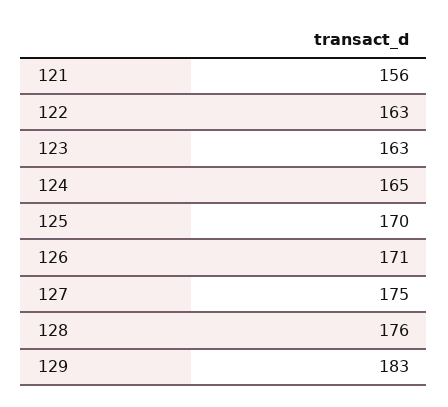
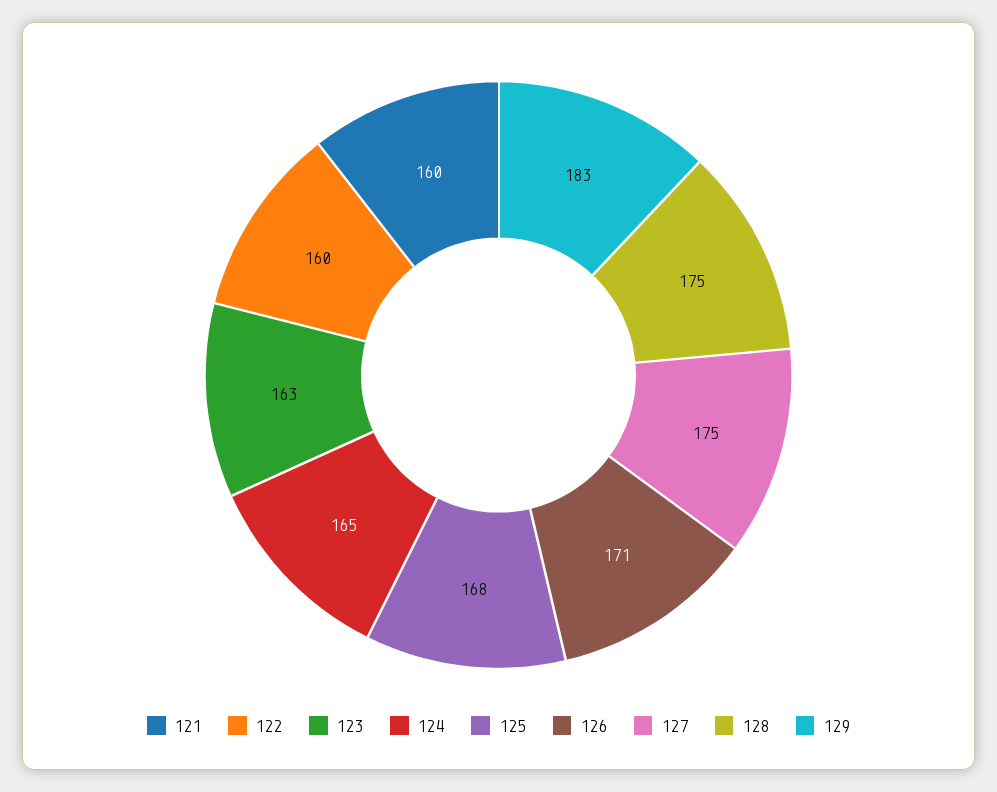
  {
-   "121": 156,
+   "121": 160,
-   "122": 163,
+   "122": 160,
    "123": 163,
    "124": 165,
-   "125": 170,
+   "125": 168,
    "126": 171,
    "127": 175,
-   "128": 176,
+   "128": 175,
    "129": 183
  }

